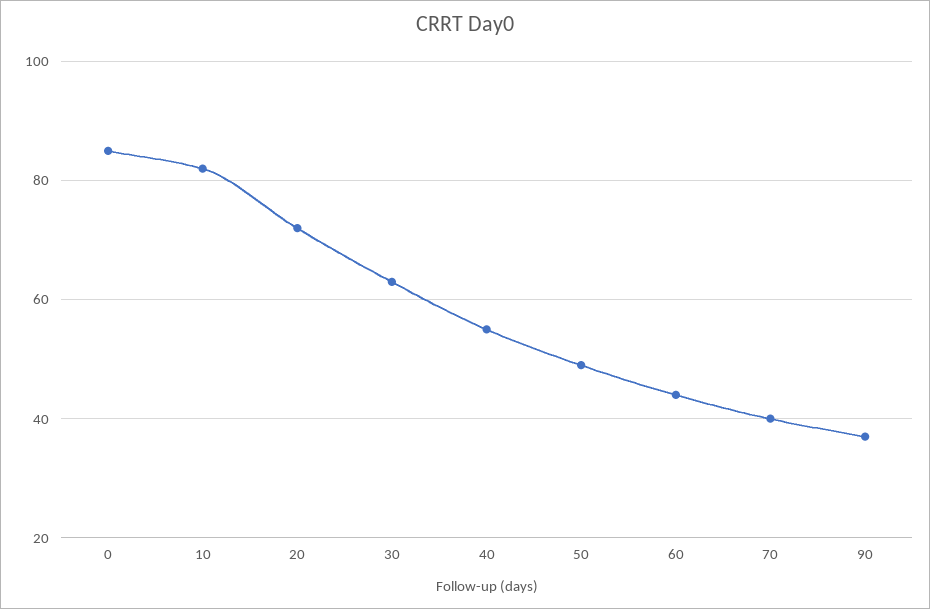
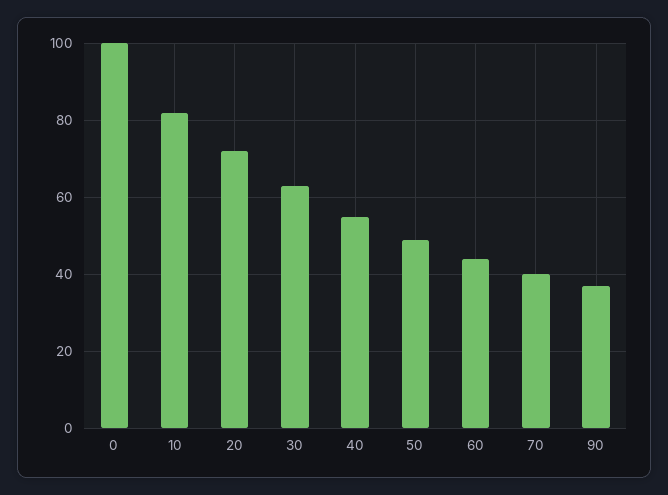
  {
-   "0": 85,
+   "0": 100,
    "10": 80,
    "20": 70,
    "30": 65,
    "40": 55,
    "50": 50,
    "60": 45,
    "70": 40,
    "90": 35
  }

